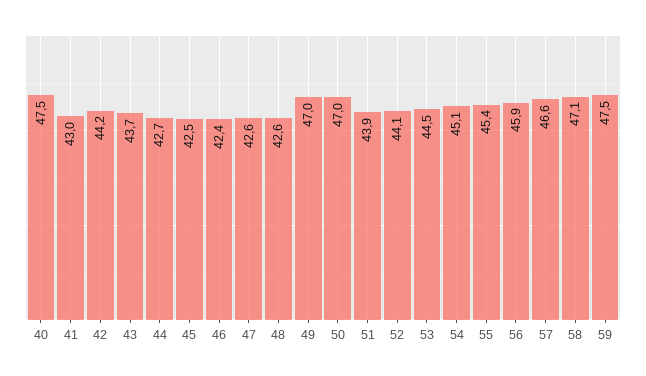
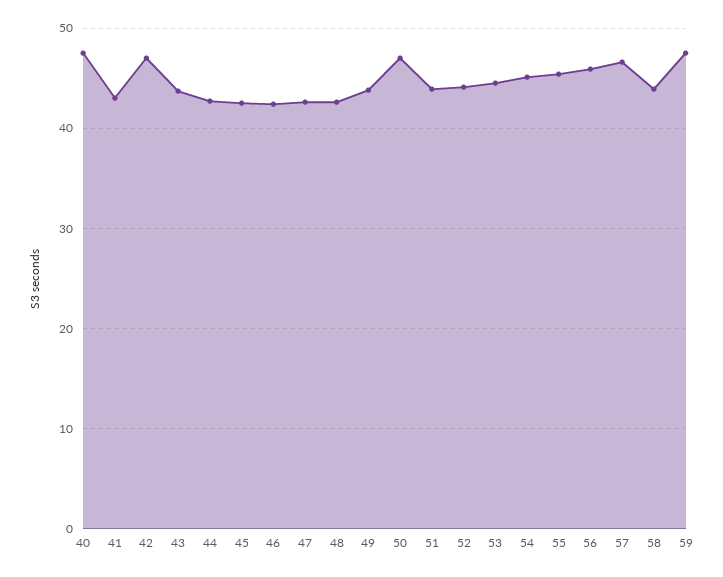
  {
    "40": 47.5,
    "41": 43,
-   "42": 44.2,
+   "42": 47,
    "43": 43.7,
    "44": 42.7,
    "45": 42.5,
    "46": 42.4,
    "47": 42.6,
    "48": 42.6,
-   "49": 47,
+   "49": 44,
    "50": 47,
    "51": 43.9,
    "52": 44.1,
    "53": 44.5,
    "54": 45.1,
    "55": 45.4,
    "56": 45.9,
    "57": 46.6,
-   "58": 47.1,
+   "58": 44,
    "59": 47.5
  }

